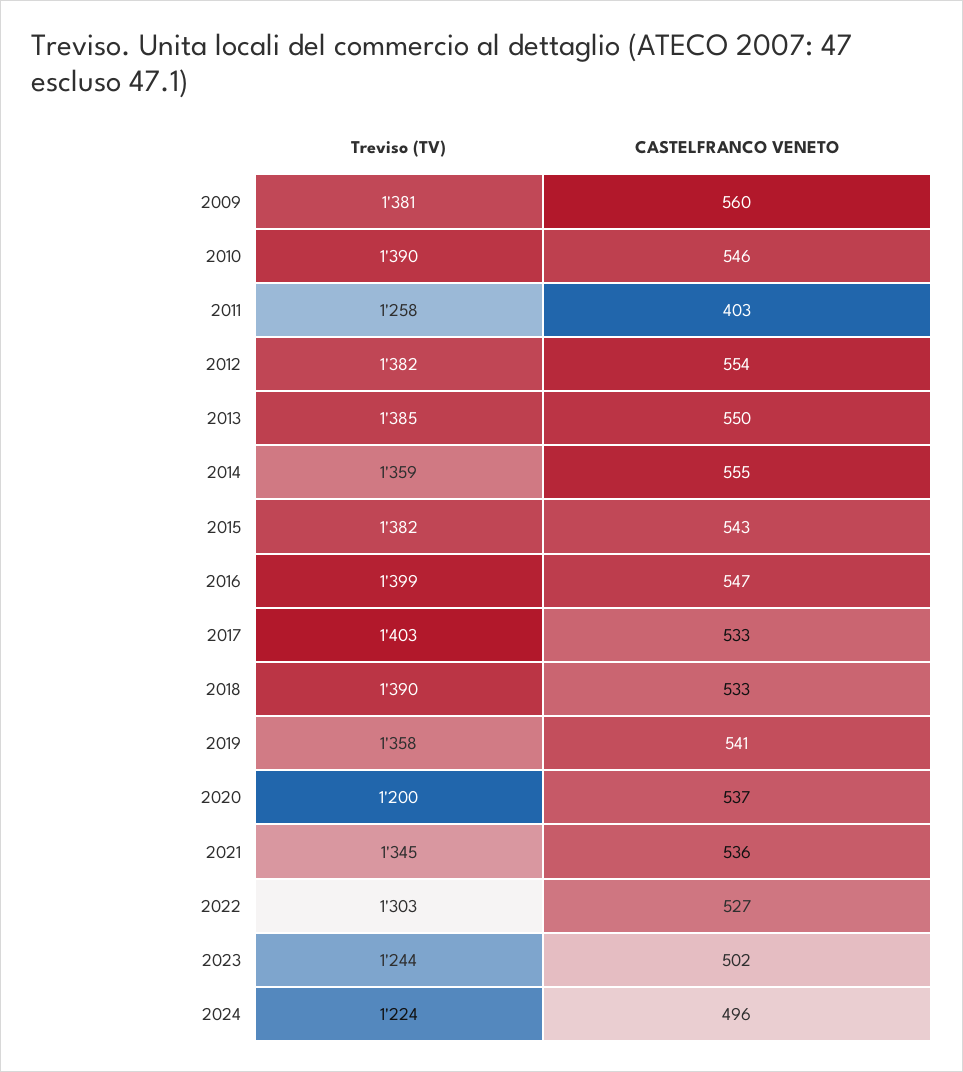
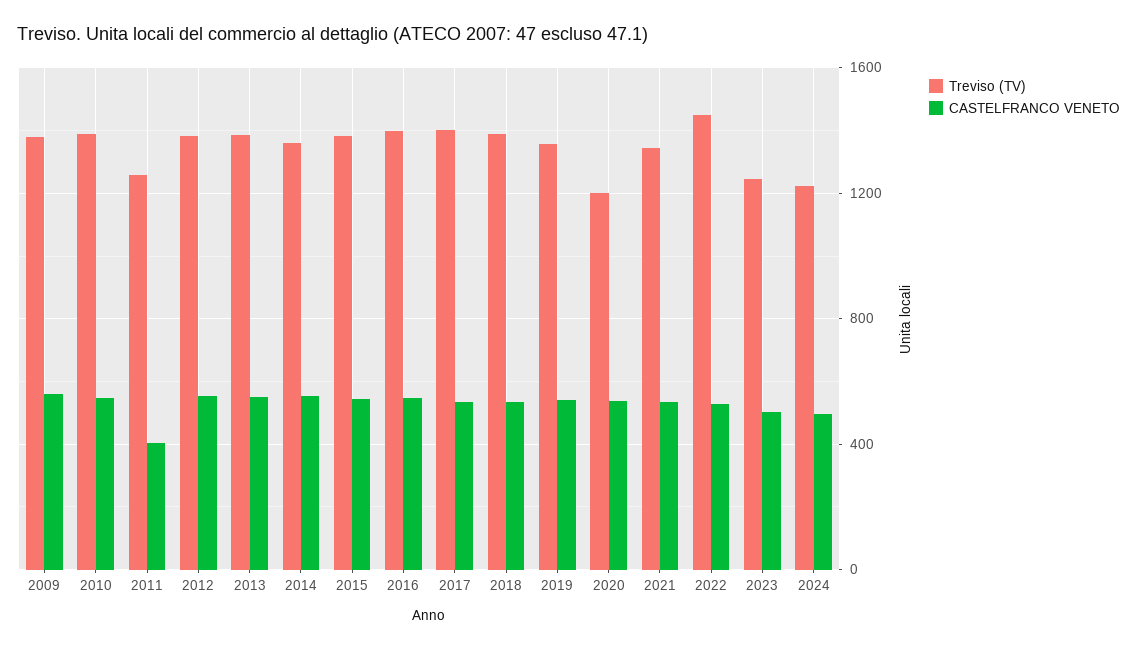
  {
    "Treviso (TV)": {
      "2009": 1381,
      "2010": 1390,
      "2011": 1258,
      "2012": 1382,
      "2013": 1385,
      "2014": 1359,
      "2015": 1382,
      "2016": 1399,
      "2017": 1403,
      "2018": 1390,
      "2019": 1358,
      "2020": 1200,
      "2021": 1345,
-     "2022": 1303,
+     "2022": 1450,
      "2023": 1244,
      "2024": 1224
    },
    "CASTELFRANCO VENETO": {
      "2009": 560,
      "2010": 546,
      "2011": 403,
      "2012": 554,
      "2013": 550,
      "2014": 555,
      "2015": 543,
      "2016": 547,
      "2017": 533,
      "2018": 533,
      "2019": 541,
      "2020": 537,
      "2021": 536,
      "2022": 527,
      "2023": 502,
      "2024": 496
    }
  }

